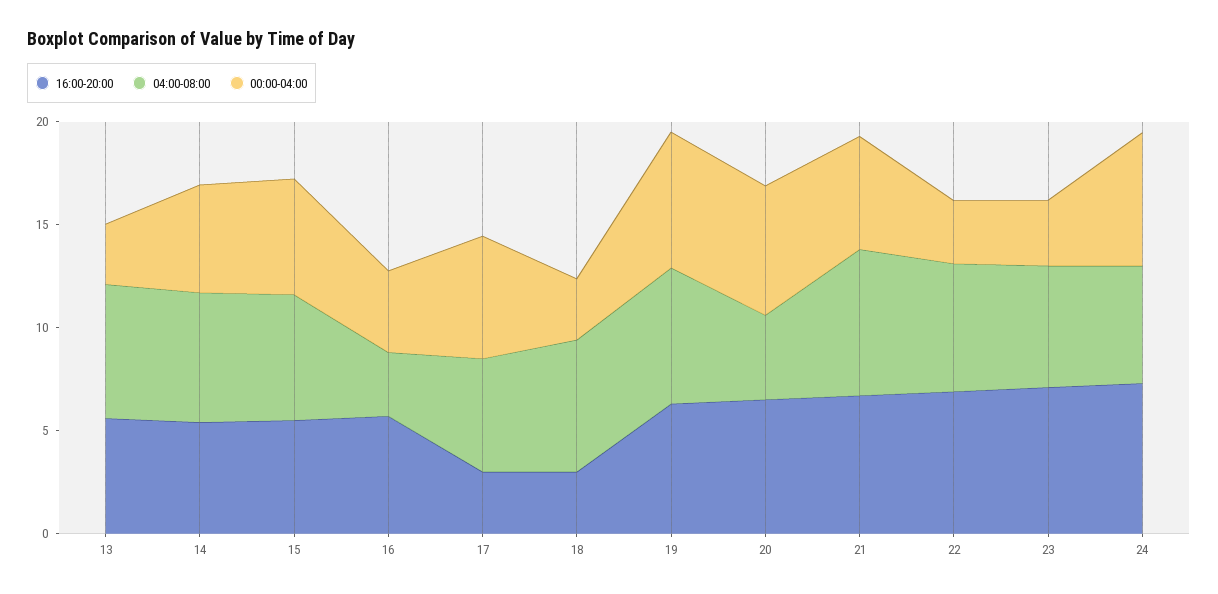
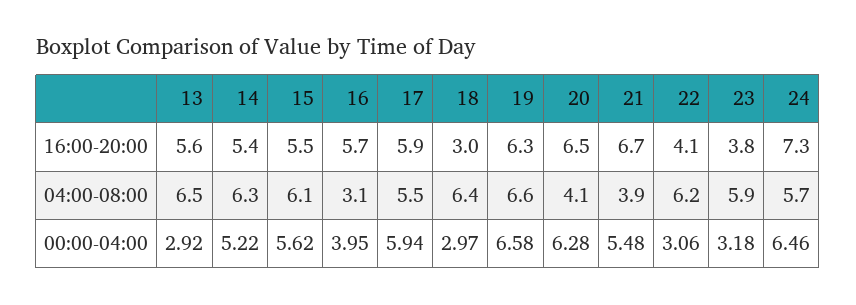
  {
    "16:00-20:00": {
      "13": 5.6,
      "14": 5.4,
      "15": 5.5,
      "16": 5.7,
-     "17": 3,
+     "17": 5.9,
      "18": 3,
      "19": 6.3,
      "20": 6.5,
      "21": 6.7,
-     "22": 7,
+     "22": 4.1,
-     "23": 7,
+     "23": 3.8,
      "24": 7.3
    },
    "04:00-08:00": {
      "13": 6.5,
      "14": 6.3,
      "15": 6.1,
      "16": 3.1,
      "17": 5.5,
      "18": 6.4,
      "19": 6.6,
      "20": 4.1,
-     "21": 7,
+     "21": 3.9,
      "22": 6.2,
      "23": 5.9,
      "24": 5.7
    },
    "00:00-04:00": {
      "13": 2.92,
      "14": 5.22,
      "15": 5.62,
      "16": 3.95,
      "17": 5.94,
      "18": 2.97,
      "19": 6.58,
      "20": 6.28,
      "21": 5.48,
      "22": 3.06,
      "23": 3.18,
      "24": 6.46
    }
  }

